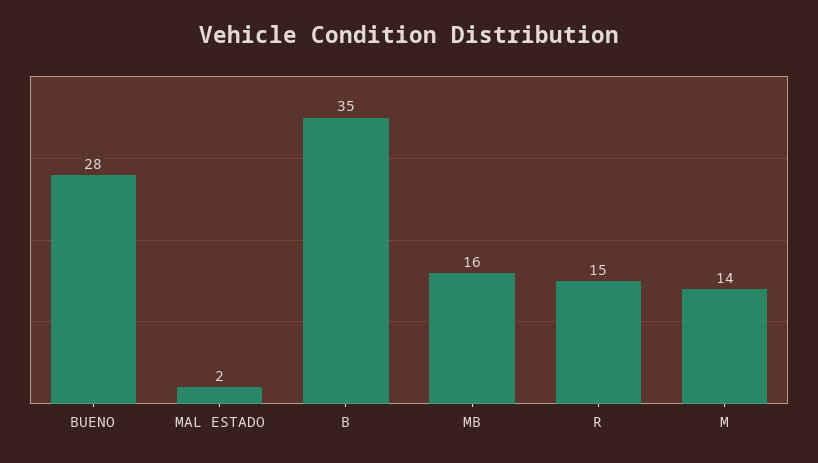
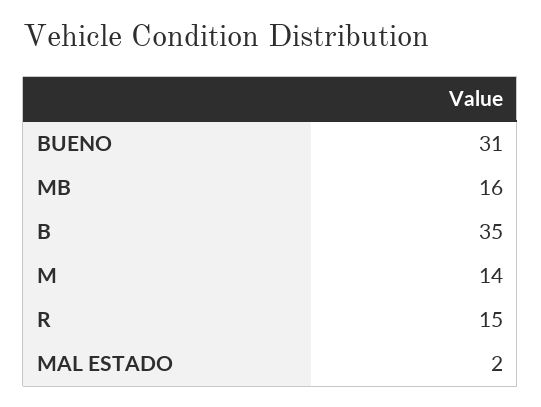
  {
-   "BUENO": 28,
+   "BUENO": 31,
    "MAL ESTADO": 2,
    "B": 35,
    "MB": 16,
    "R": 15,
    "M": 14
  }

